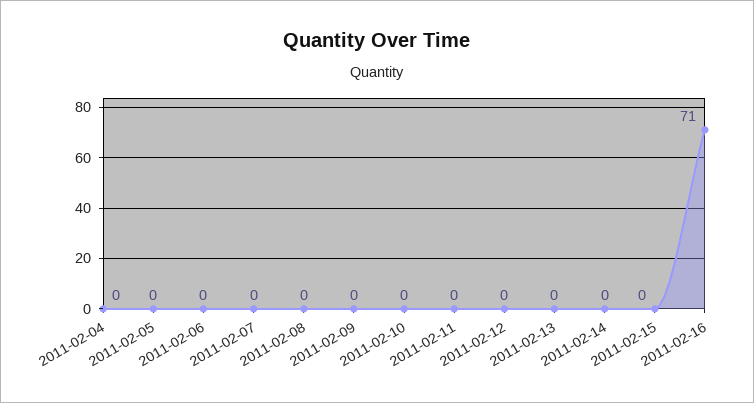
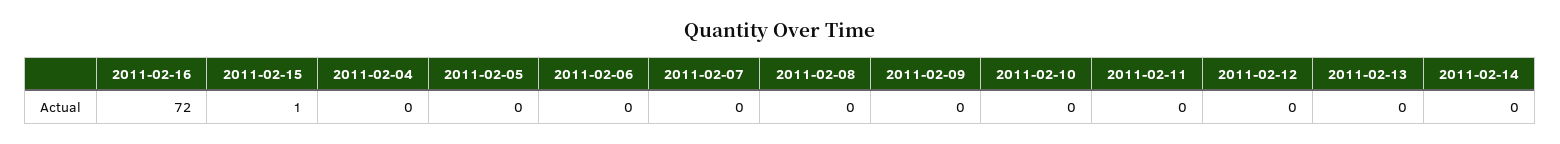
  {
    "2011-02-04": 0,
    "2011-02-05": 0,
    "2011-02-06": 0,
    "2011-02-07": 0,
    "2011-02-08": 0,
    "2011-02-09": 0,
    "2011-02-10": 0,
    "2011-02-11": 0,
    "2011-02-12": 0,
    "2011-02-13": 0,
    "2011-02-14": 0,
-   "2011-02-15": 0,
+   "2011-02-15": 1,
-   "2011-02-16": 71
+   "2011-02-16": 72
  }

